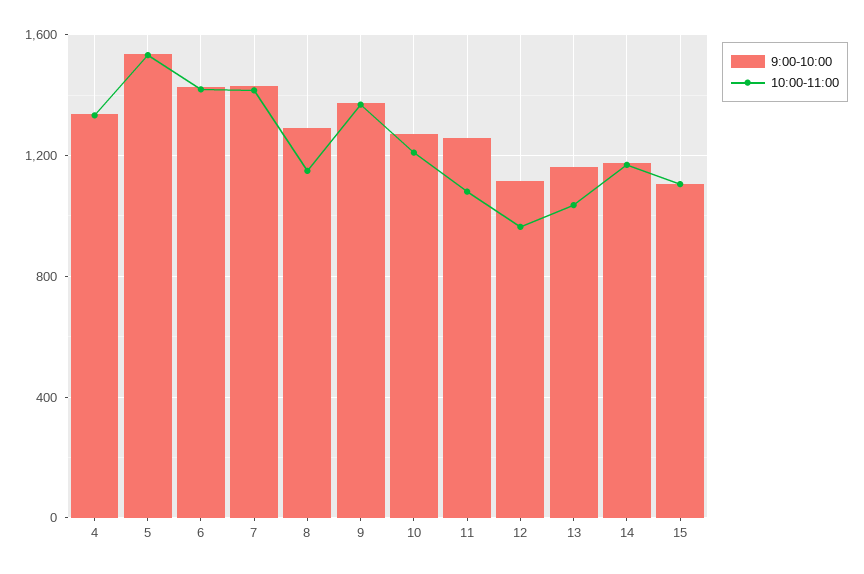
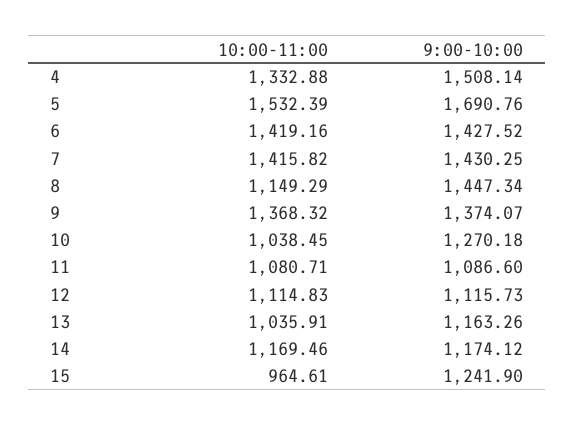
  {
    "9:00-10:00": {
-     "4": 1350,
+     "4": 1508.14,
-     "5": 1550,
+     "5": 1690.76,
      "6": 1427.52,
      "7": 1430.25,
-     "8": 1300,
+     "8": 1447.34,
      "9": 1374.07,
      "10": 1270.18,
-     "11": 1250,
+     "11": 1086.6,
      "12": 1115.73,
      "13": 1163.26,
      "14": 1174.12,
-     "15": 1100
+     "15": 1241.9
    },
    "10:00-11:00": {
      "4": 1332.88,
      "5": 1532.39,
      "6": 1419.16,
      "7": 1415.82,
      "8": 1149.29,
      "9": 1368.32,
-     "10": 1200,
+     "10": 1038.45,
      "11": 1080.71,
-     "12": 950,
+     "12": 1114.83,
      "13": 1035.91,
      "14": 1169.46,
-     "15": 1100
+     "15": 964.61
    }
  }

